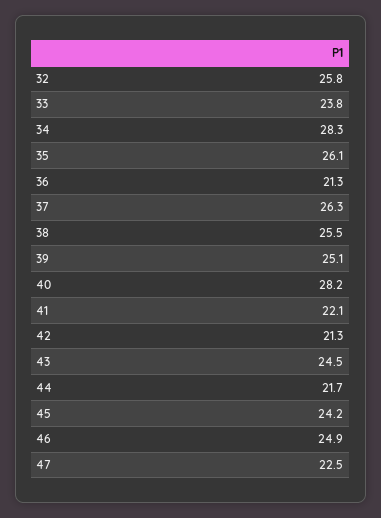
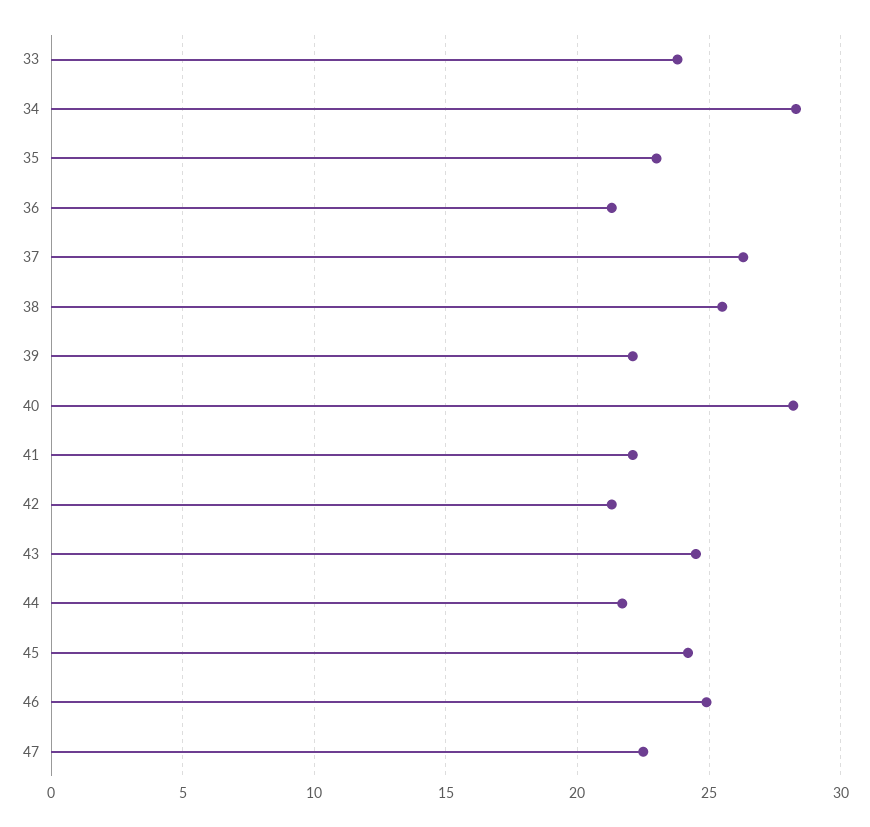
  {
-   "32": 25.8,
    "33": 23.8,
    "34": 28.3,
-   "35": 26.1,
+   "35": 23,
    "36": 21.3,
    "37": 26.3,
    "38": 25.5,
-   "39": 25.1,
+   "39": 22,
    "40": 28.2,
    "41": 22.1,
    "42": 21.3,
    "43": 24.5,
    "44": 21.7,
    "45": 24.2,
    "46": 24.9,
    "47": 22.5
  }

